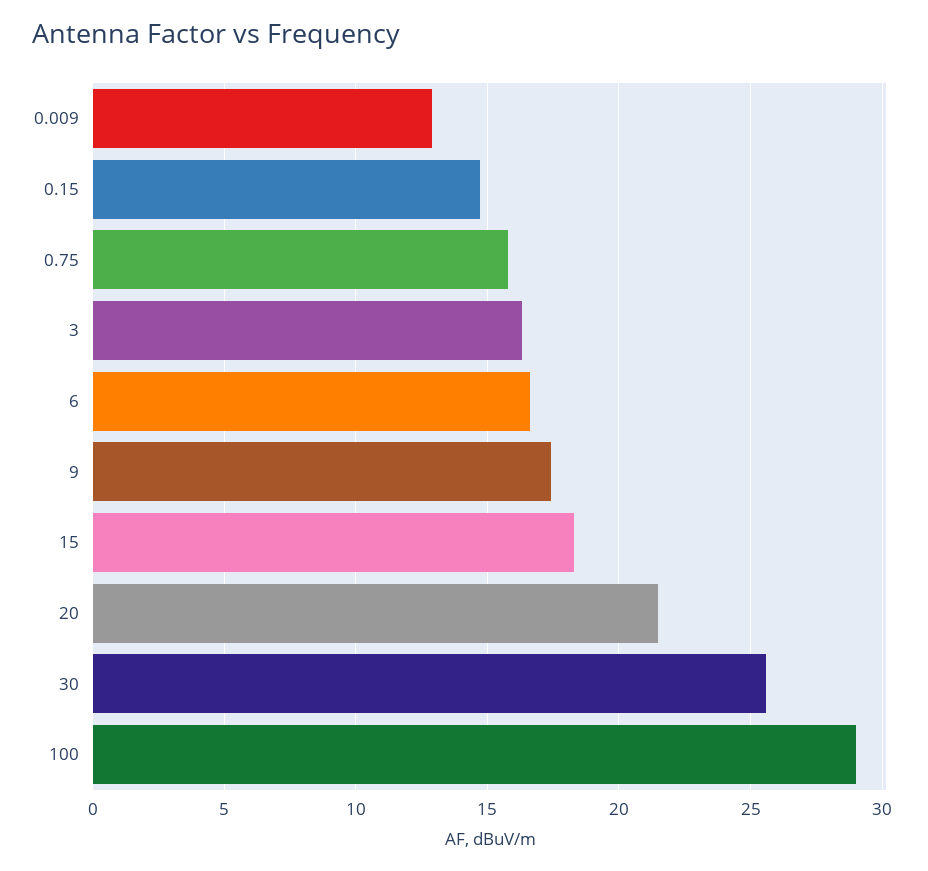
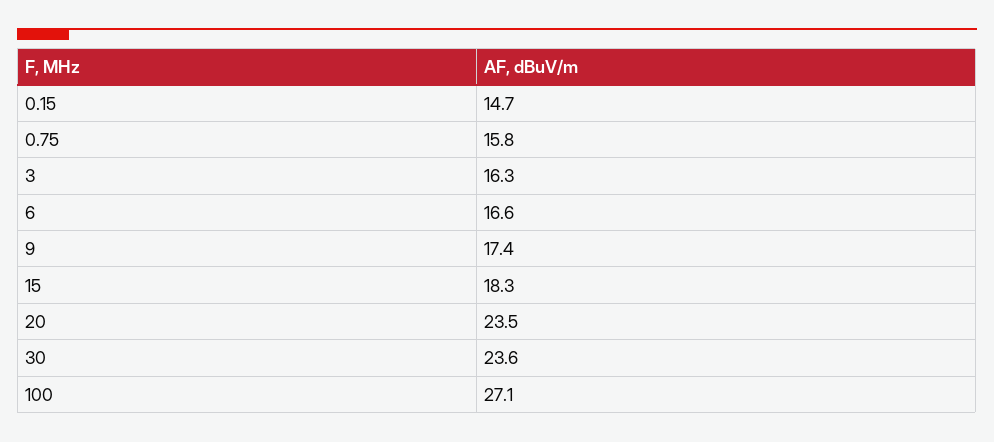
  {
-   "0.009": 13,
    "0.15": 14.7,
    "0.75": 15.8,
    "3": 16.3,
    "6": 16.6,
    "9": 17.4,
    "15": 18.3,
-   "20": 21.5,
+   "20": 23.5,
-   "30": 25.5,
+   "30": 23.6,
-   "100": 29
+   "100": 27.1
  }

